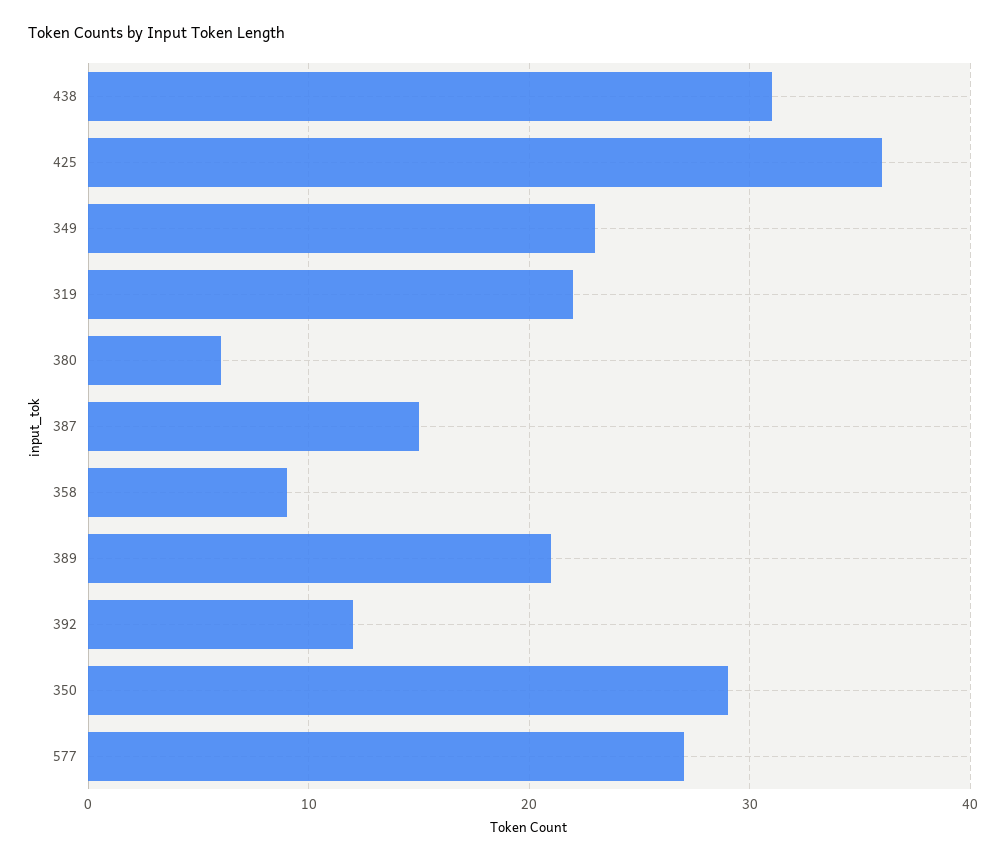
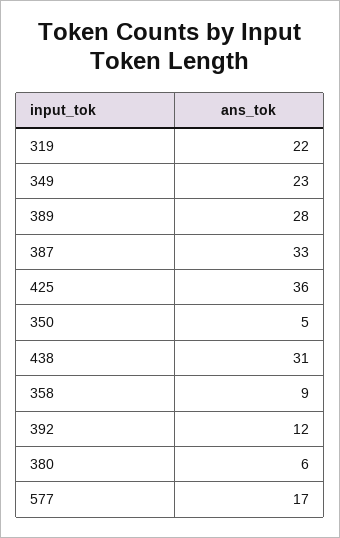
  {
    "438": 31,
    "425": 36,
    "349": 23,
    "319": 22,
    "380": 6,
-   "387": 15,
+   "387": 33,
    "358": 9,
-   "389": 21,
+   "389": 28,
    "392": 12,
-   "350": 29,
+   "350": 5,
-   "577": 27
+   "577": 17
  }

